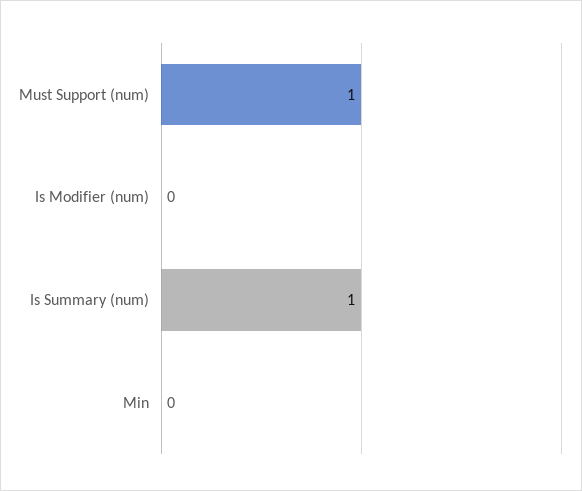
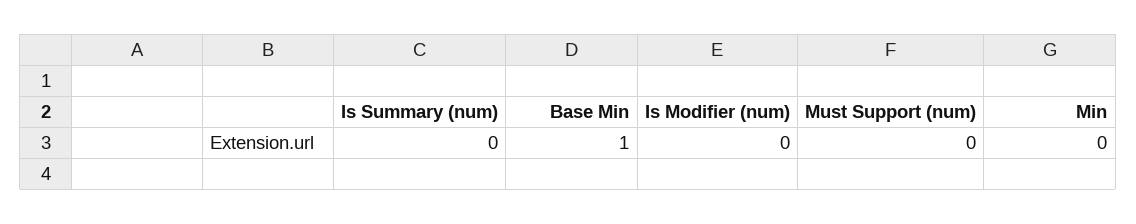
  {
-   "Must Support (num)": 1,
+   "Must Support (num)": 0,
    "Is Modifier (num)": 0,
-   "Is Summary (num)": 1,
+   "Is Summary (num)": 0,
-   "Min": 0
+   "Min": 0,
+   "Base Min": 1
  }

